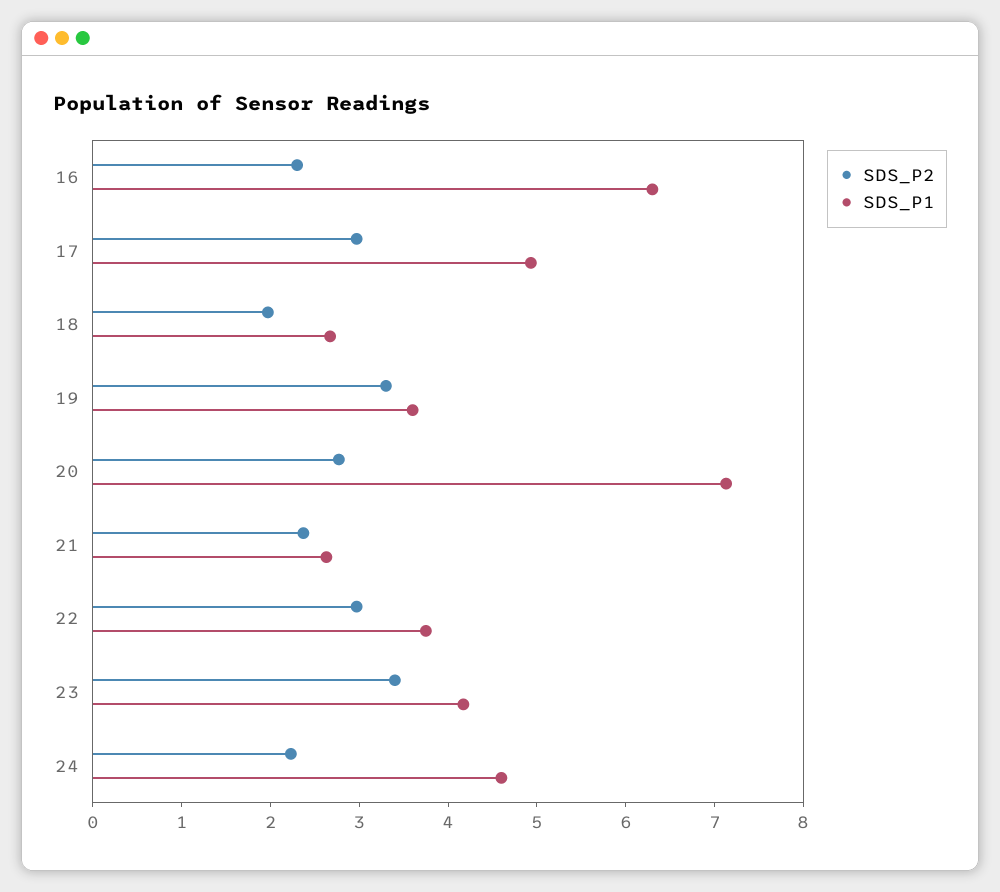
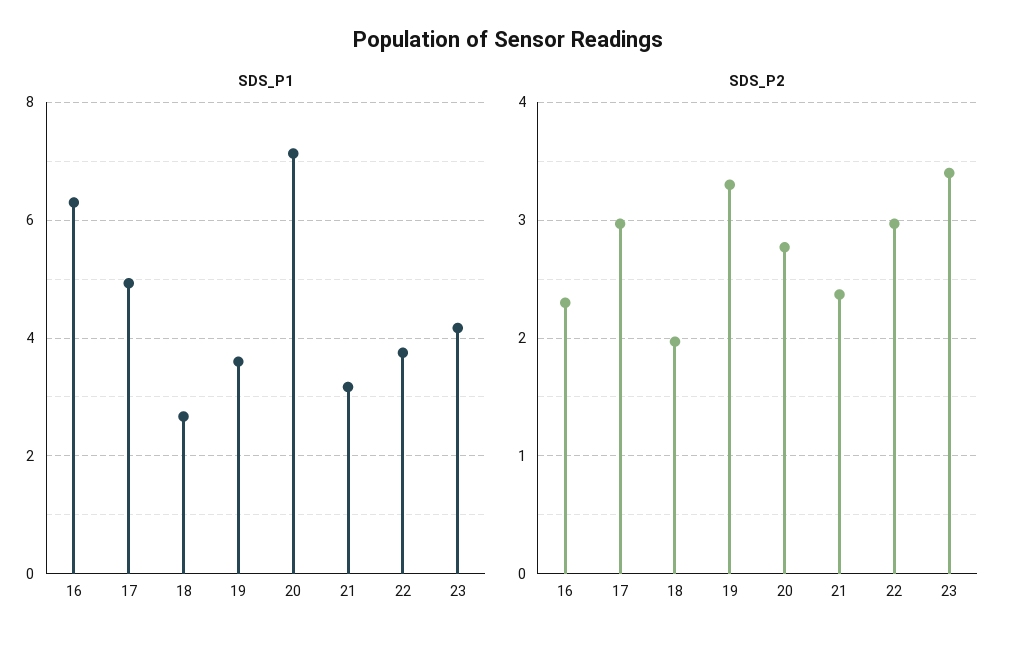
  {
    "SDS_P2": {
      "16": 2.3,
      "17": 3,
      "18": 2,
      "19": 3.3,
      "20": 2.8,
      "21": 2.4,
      "22": 3,
-     "23": 3.4,
+     "23": 3.4
-     "24": 2.2
    },
    "SDS_P1": {
      "16": 6.4,
      "17": 5,
      "18": 2.6,
      "19": 3.6,
      "20": 7.2,
-     "21": 2.6,
+     "21": 3.2,
      "22": 3.8,
-     "23": 4.2,
+     "23": 4.2
-     "24": 4.6
    }
  }

